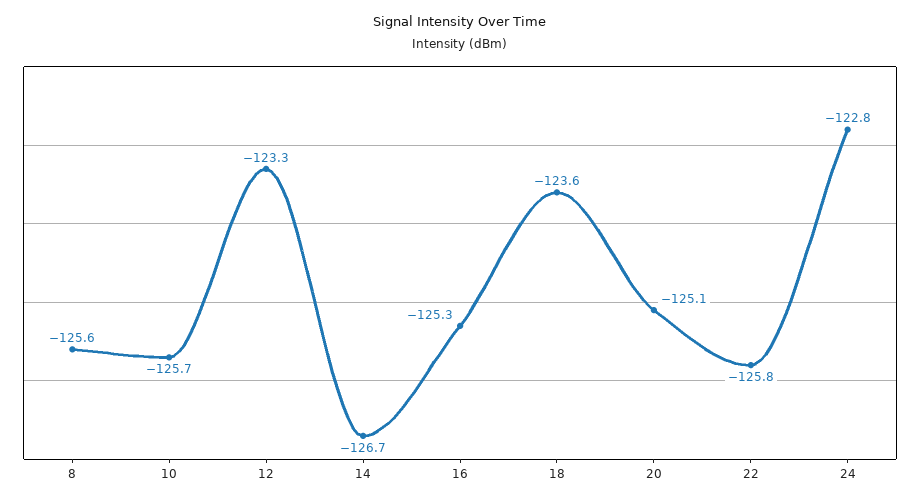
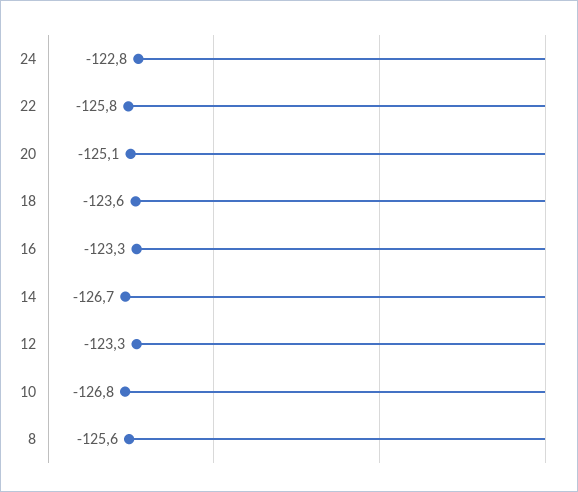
  {
    "8": -125.6,
-   "10": -125.7,
+   "10": -126.8,
    "12": -123.3,
    "14": -126.7,
-   "16": -125.3,
+   "16": -123.3,
    "18": -123.6,
    "20": -125.1,
    "22": -125.8,
    "24": -122.8
  }

